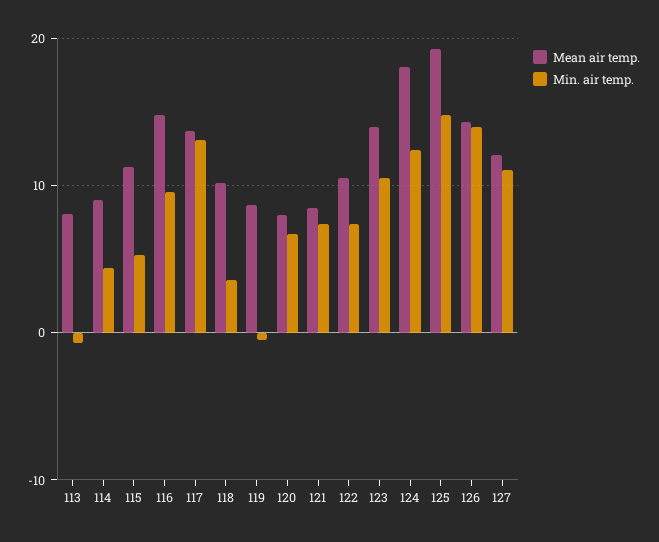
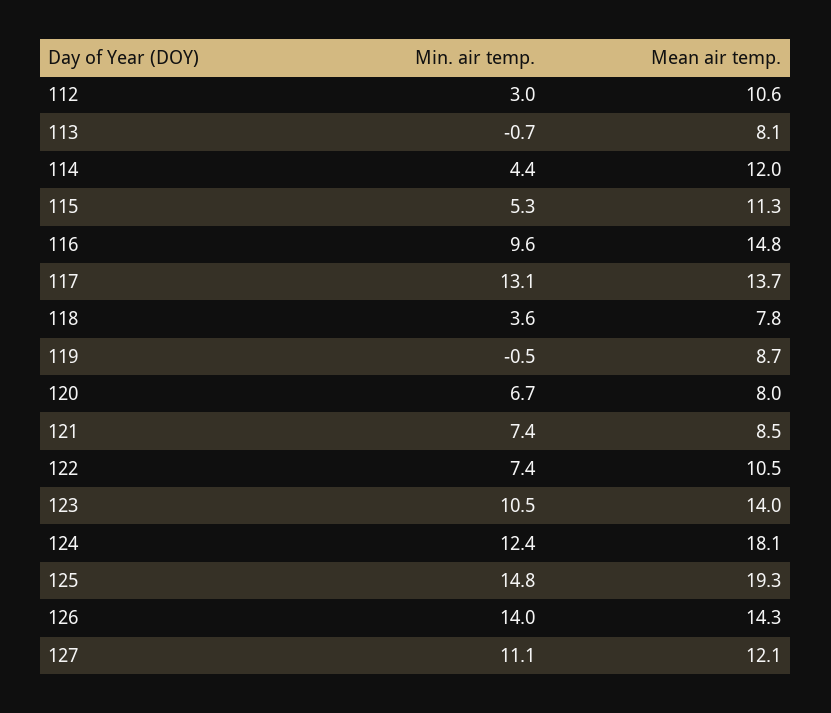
  {
    "Mean air temp.": {
      "113": 8.1,
-     "114": 9,
+     "114": 12,
      "115": 11.3,
      "116": 14.8,
      "117": 13.7,
-     "118": 10,
+     "118": 7.8,
      "119": 8.7,
      "120": 8,
      "121": 8.5,
      "122": 10.5,
      "123": 14,
      "124": 18.1,
      "125": 19.3,
      "126": 14.3,
-     "127": 12.1
+     "127": 12.1,
+     "112": 10.6
    },
    "Min. air temp.": {
      "113": -0.7,
      "114": 4.4,
      "115": 5.3,
      "116": 9.6,
      "117": 13.1,
      "118": 3.6,
      "119": -0.5,
      "120": 6.7,
      "121": 7.4,
      "122": 7.4,
      "123": 10.5,
      "124": 12.4,
      "125": 14.8,
      "126": 14,
-     "127": 11.1
+     "127": 11.1,
+     "112": 3
    }
  }

